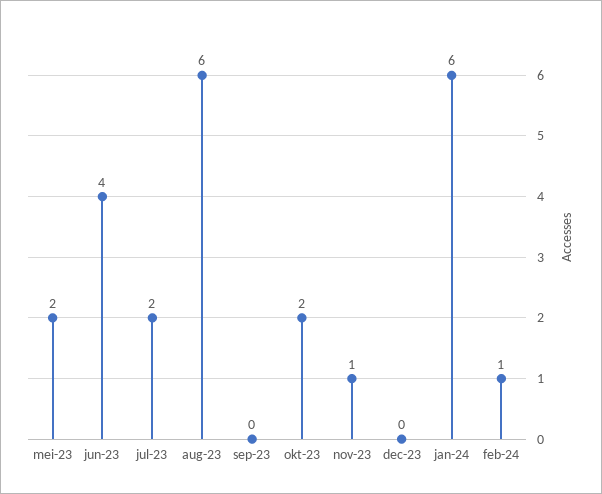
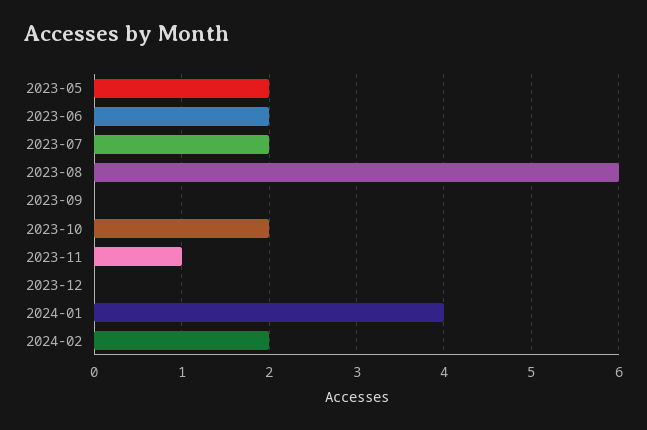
  {
    "mei-23": 2,
-   "jun-23": 4,
+   "jun-23": 2,
    "jul-23": 2,
    "aug-23": 6,
    "sep-23": 0,
    "okt-23": 2,
    "nov-23": 1,
    "dec-23": 0,
-   "jan-24": 6,
+   "jan-24": 4,
-   "feb-24": 1
+   "feb-24": 2
  }

